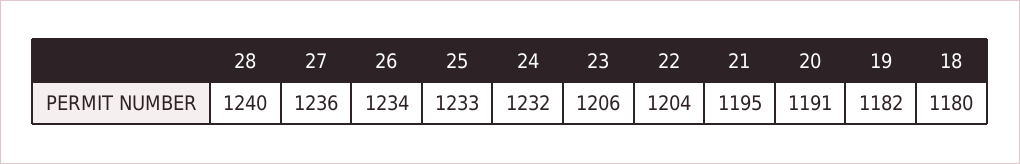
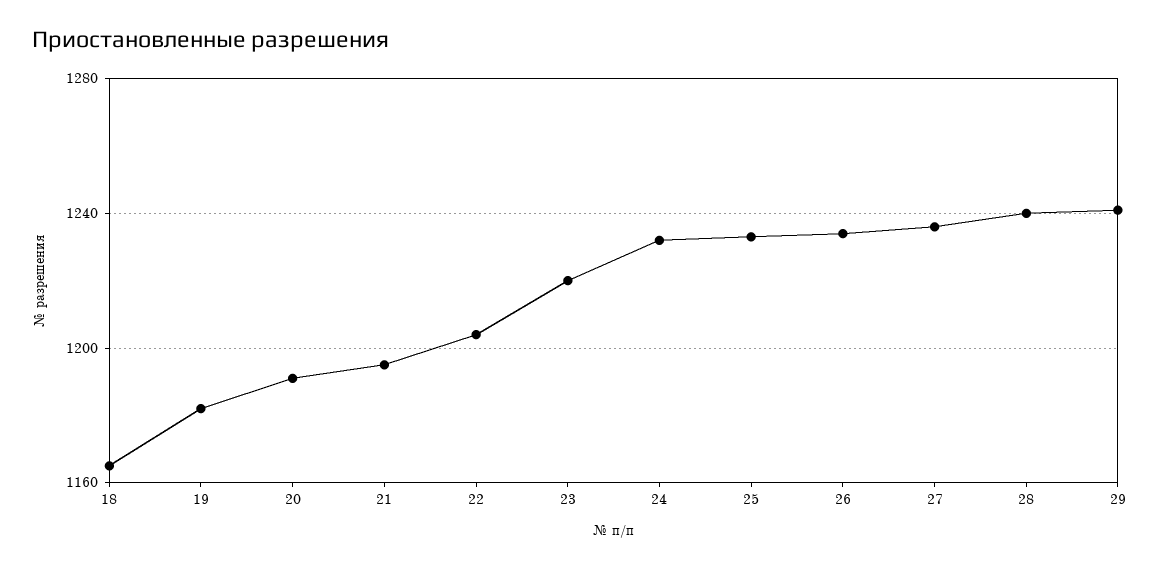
  {
    "28": 1240,
    "27": 1236,
    "26": 1234,
    "25": 1233,
    "24": 1232,
-   "23": 1206,
+   "23": 1220,
    "22": 1204,
    "21": 1195,
    "20": 1191,
    "19": 1182,
-   "18": 1180
+   "18": 1165,
+   "29": 1240
  }

